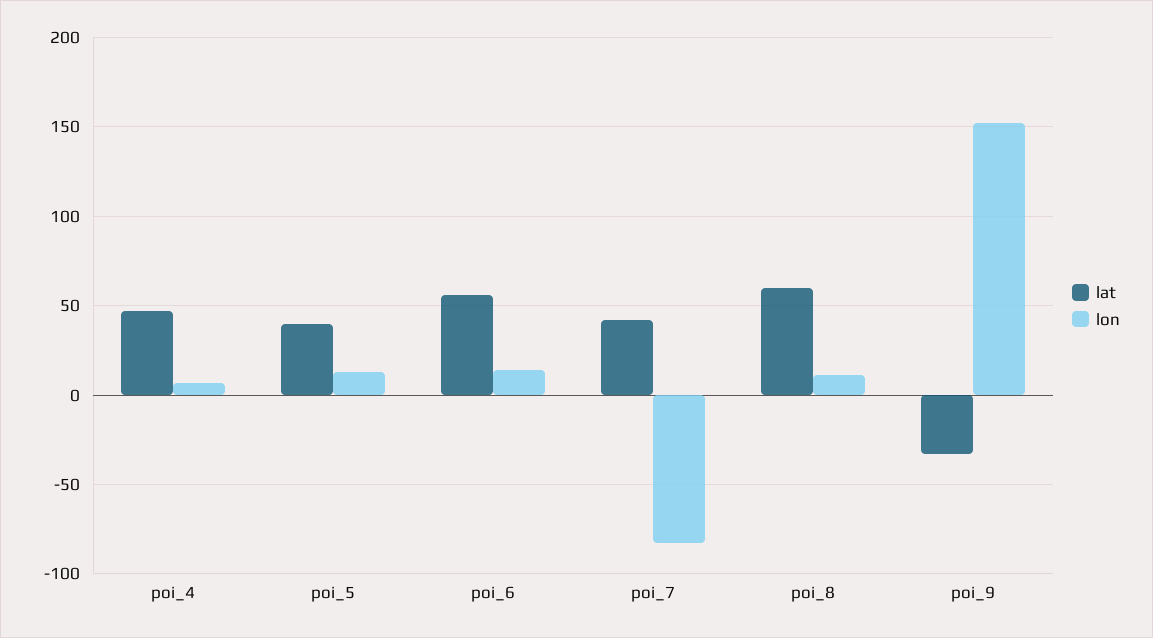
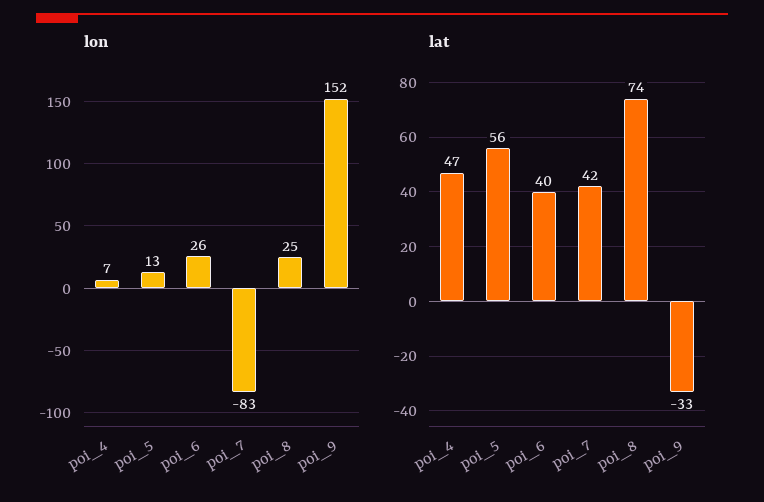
  {
    "lat": {
      "poi_4": 47,
-     "poi_5": 40,
+     "poi_5": 56,
-     "poi_6": 55,
+     "poi_6": 40,
      "poi_7": 42,
-     "poi_8": 60,
+     "poi_8": 74,
      "poi_9": -33
    },
    "lon": {
      "poi_4": 7,
      "poi_5": 13,
-     "poi_6": 15,
+     "poi_6": 26,
      "poi_7": -83,
-     "poi_8": 10,
+     "poi_8": 25,
      "poi_9": 152
    }
  }

